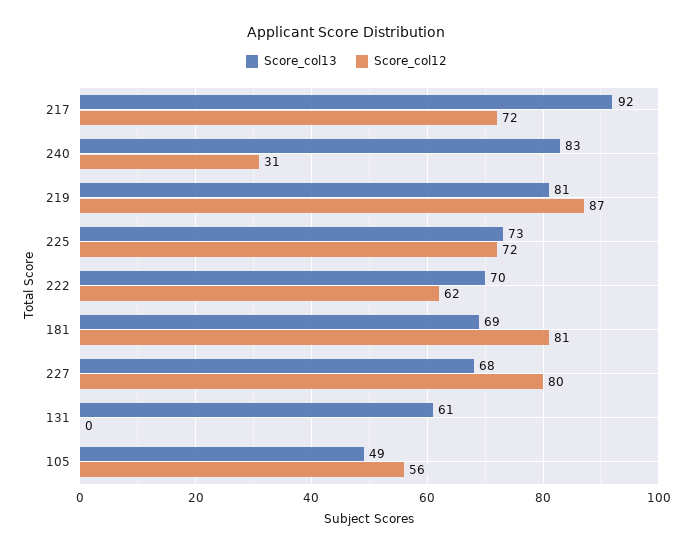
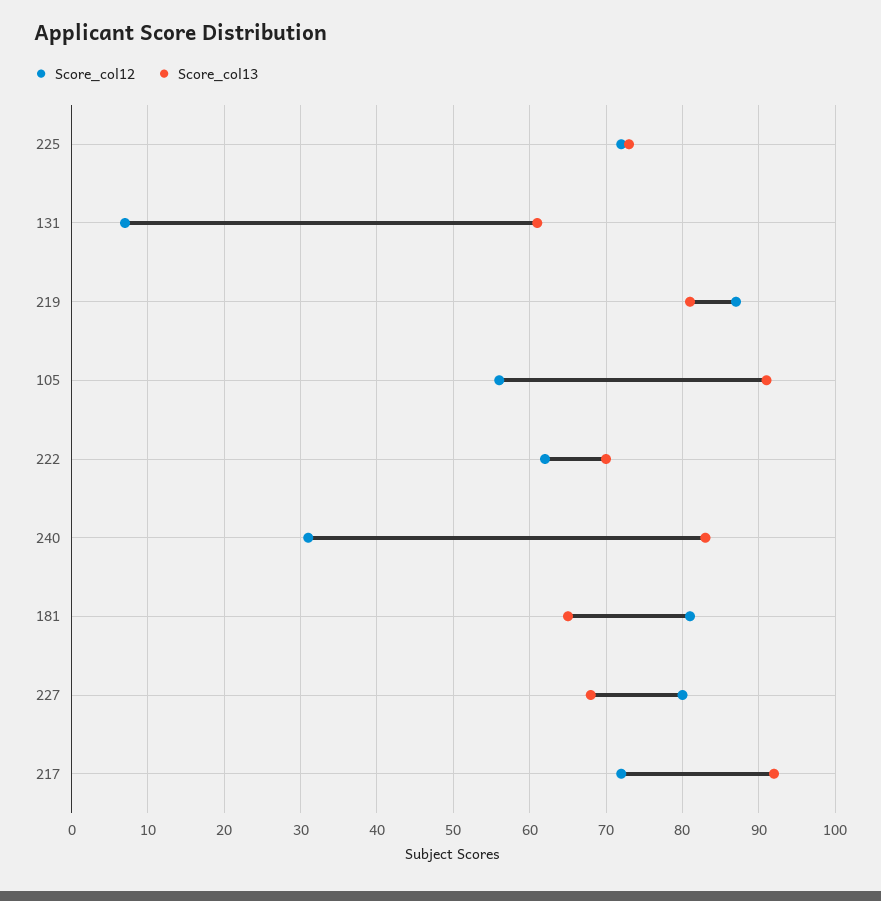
  {
    "Score_col13": {
      "217": 92,
      "240": 83,
      "219": 81,
      "225": 73,
      "222": 70,
-     "181": 69,
+     "181": 65,
      "227": 68,
      "131": 61,
-     "105": 49
+     "105": 91
    },
    "Score_col12": {
      "217": 72,
      "240": 31,
      "219": 87,
      "225": 72,
      "222": 62,
      "181": 81,
      "227": 80,
-     "131": 0,
+     "131": 7,
      "105": 56
    }
  }

